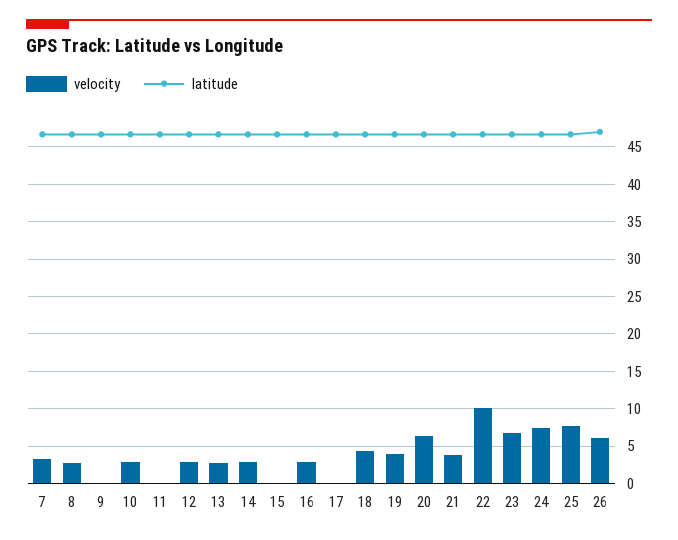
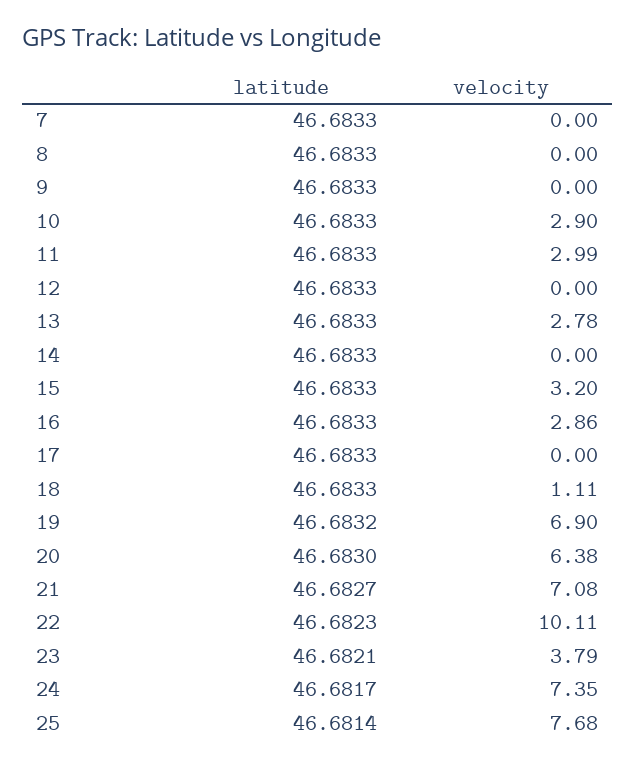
  {
    "velocity": {
-     "7": 3,
+     "7": 0,
-     "8": 3,
+     "8": 0,
      "9": 0,
      "10": 2.9,
-     "11": 0,
+     "11": 2.99,
-     "12": 3,
+     "12": 0,
      "13": 2.78,
-     "14": 3,
+     "14": 0,
-     "15": 0,
+     "15": 3.2,
      "16": 2.86,
      "17": 0,
-     "18": 4,
+     "18": 1.11,
-     "19": 4,
+     "19": 6.9,
      "20": 6.38,
-     "21": 4,
+     "21": 7.08,
      "22": 10.11,
-     "23": 7,
+     "23": 3.79,
      "24": 7.35,
-     "25": 7.68,
+     "25": 7.68
-     "26": 6
    },
    "latitude": {
      "7": 46.6833,
      "8": 46.6833,
      "9": 46.6833,
      "10": 46.6833,
      "11": 46.6833,
      "12": 46.6833,
      "13": 46.6833,
      "14": 46.6833,
      "15": 46.6833,
      "16": 46.6833,
      "17": 46.6833,
      "18": 46.6833,
      "19": 46.6832,
      "20": 46.683,
      "21": 46.6827,
      "22": 46.6823,
      "23": 46.6821,
      "24": 46.6817,
-     "25": 46.6814,
+     "25": 46.6814
-     "26": 47
    }
  }

